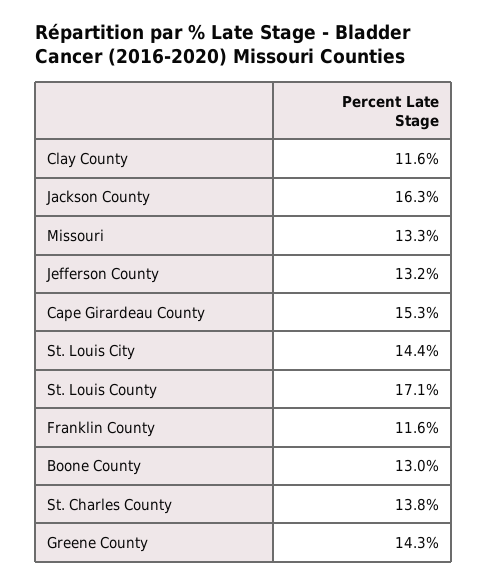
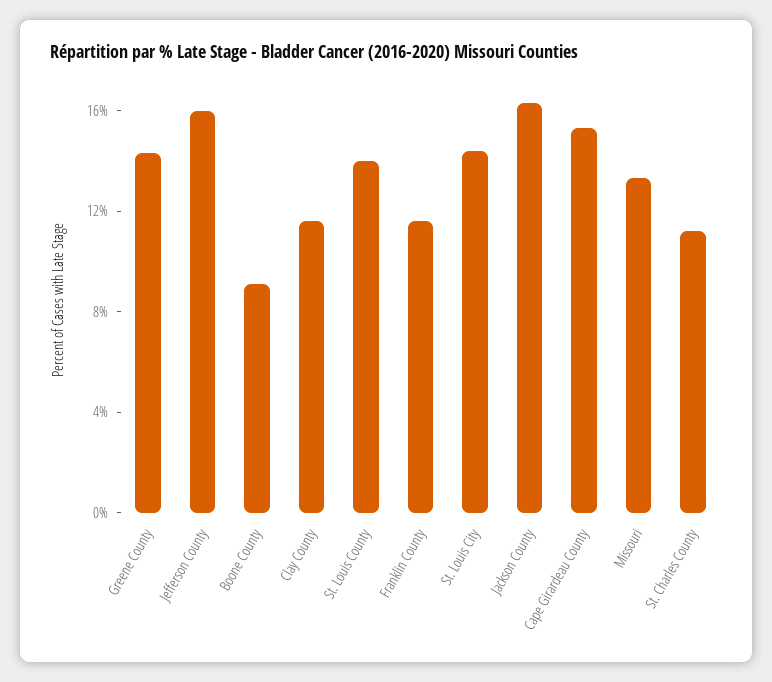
  {
    "Clay County": 11.6,
    "Jackson County": 16.3,
    "Missouri": 13.3,
-   "Jefferson County": 13.2,
+   "Jefferson County": 16,
    "Cape Girardeau County": 15.3,
    "St. Louis City": 14.4,
-   "St. Louis County": 17.1,
+   "St. Louis County": 14,
    "Franklin County": 11.6,
-   "Boone County": 13,
+   "Boone County": 9,
-   "St. Charles County": 13.8,
+   "St. Charles County": 11,
    "Greene County": 14.3
  }

